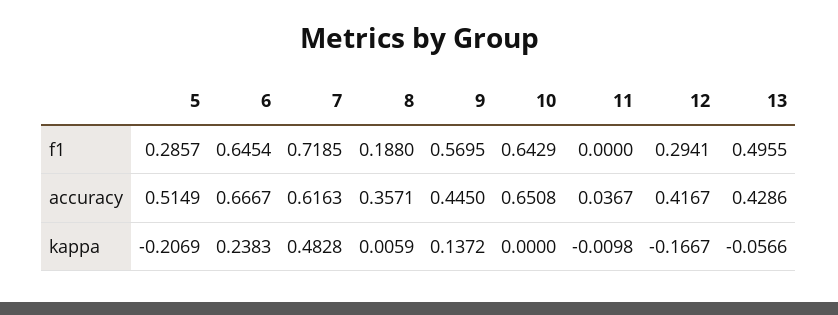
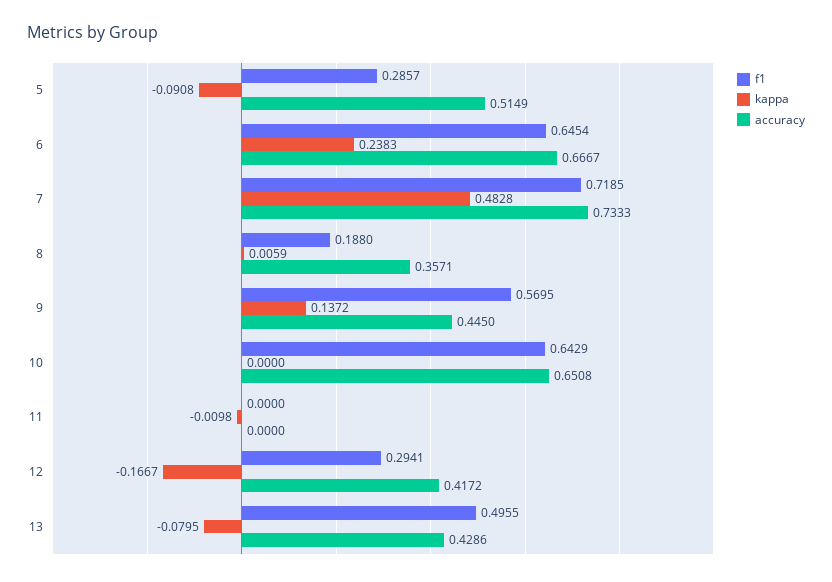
  {
    "f1": {
      "5": 0.2857,
      "6": 0.6454,
      "7": 0.7185,
      "8": 0.188,
      "9": 0.5695,
      "10": 0.6429,
      "11": 0,
      "12": 0.2941,
      "13": 0.4955
    },
    "accuracy": {
      "5": 0.5149,
      "6": 0.6667,
-     "7": 0.6163,
+     "7": 0.7333,
      "8": 0.3571,
      "9": 0.445,
      "10": 0.6508,
-     "11": 0.0367,
+     "11": 0,
-     "12": 0.4167,
+     "12": 0.4172,
      "13": 0.4286
    },
    "kappa": {
-     "5": -0.2069,
+     "5": -0.0908,
      "6": 0.2383,
      "7": 0.4828,
      "8": 0.0059,
      "9": 0.1372,
      "10": 0,
      "11": -0.0098,
      "12": -0.1667,
-     "13": -0.0566
+     "13": -0.0795
    }
  }

